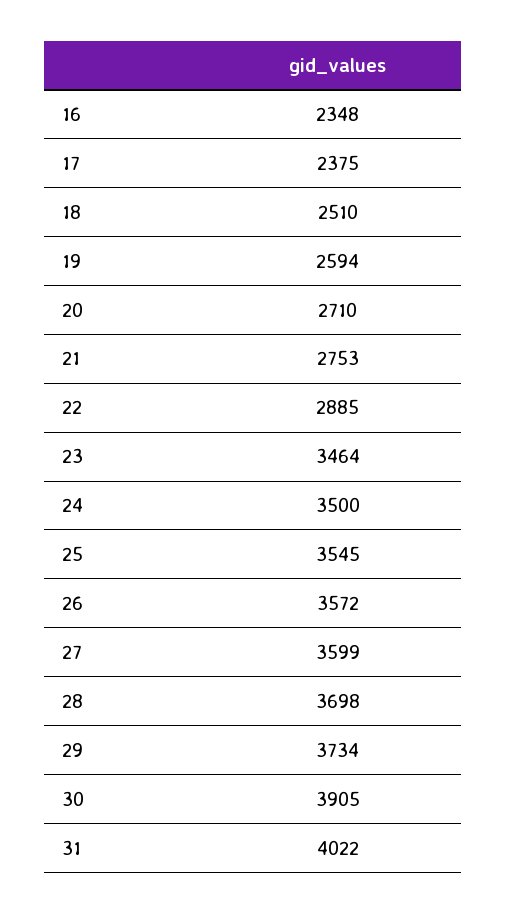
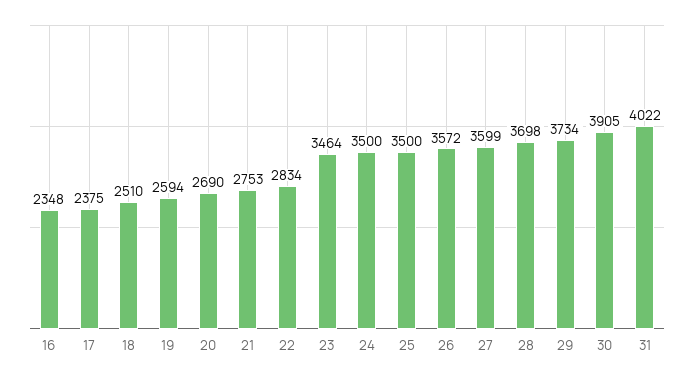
  {
    "16": 2348,
    "17": 2375,
    "18": 2510,
    "19": 2594,
-   "20": 2710,
+   "20": 2690,
    "21": 2753,
-   "22": 2885,
+   "22": 2834,
    "23": 3464,
    "24": 3500,
-   "25": 3545,
+   "25": 3500,
    "26": 3572,
    "27": 3599,
    "28": 3698,
    "29": 3734,
    "30": 3905,
    "31": 4022
  }

